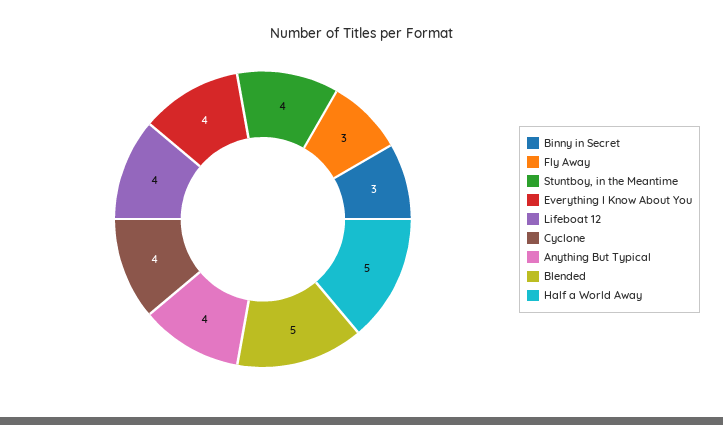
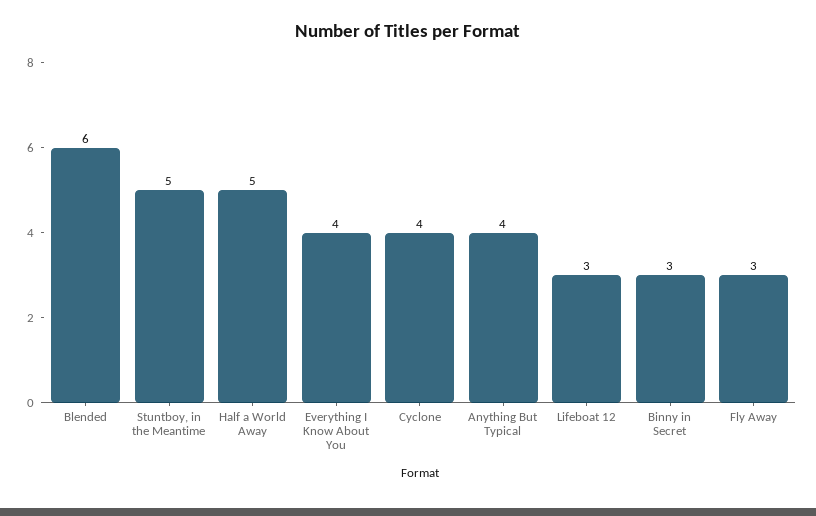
  {
    "Binny in Secret": 3,
    "Fly Away": 3,
-   "Stuntboy, in the Meantime": 4,
+   "Stuntboy, in the Meantime": 5,
    "Everything I Know About You": 4,
-   "Lifeboat 12": 4,
+   "Lifeboat 12": 3,
    "Cyclone": 4,
    "Anything But Typical": 4,
-   "Blended": 5,
+   "Blended": 6,
    "Half a World Away": 5
  }

